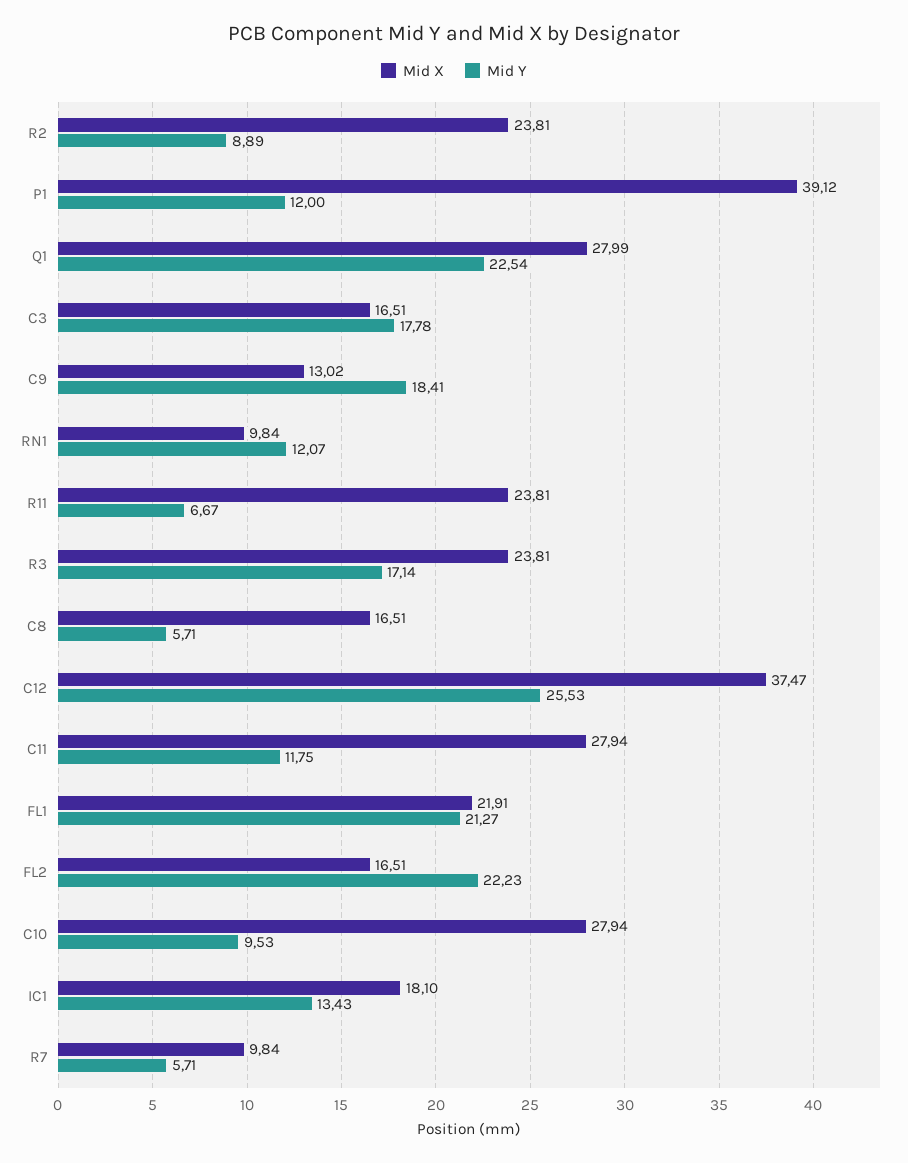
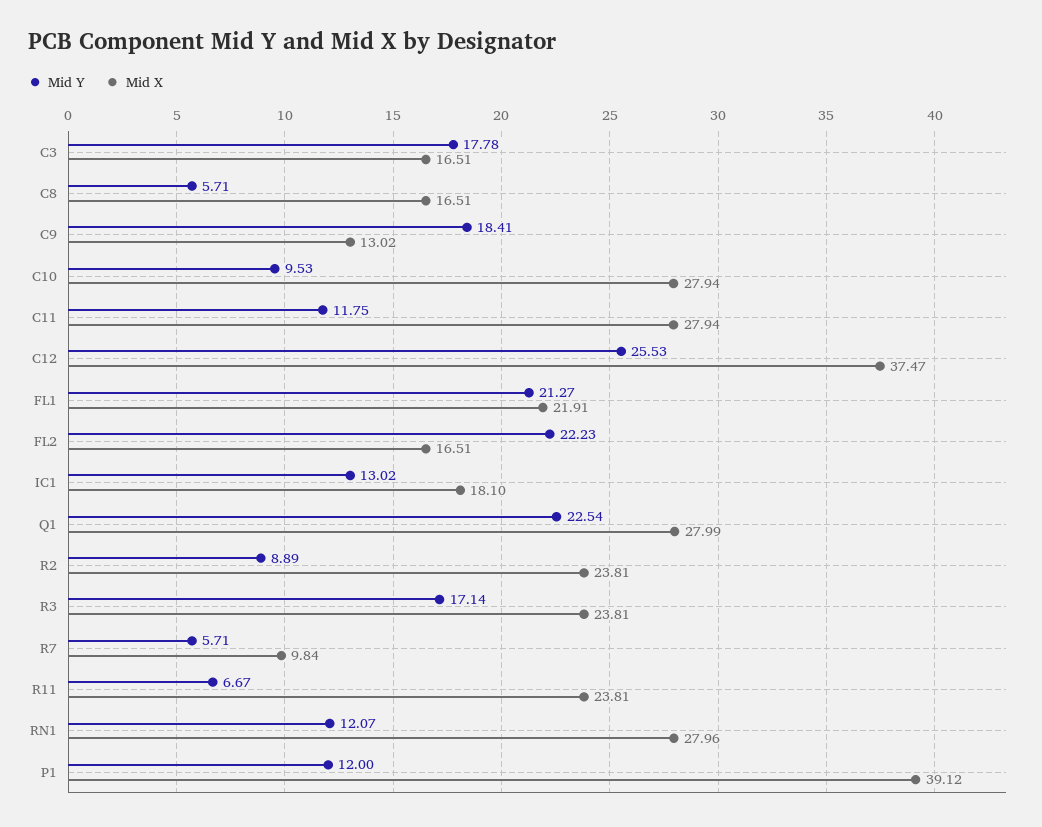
  {
    "Mid X": {
      "R2": 23.81,
      "P1": 39.12,
      "Q1": 27.99,
      "C3": 16.51,
      "C9": 13.02,
-     "RN1": 9.84,
+     "RN1": 27.96,
      "R11": 23.81,
      "R3": 23.81,
      "C8": 16.51,
      "C12": 37.47,
      "C11": 27.94,
      "FL1": 21.91,
      "FL2": 16.51,
      "C10": 27.94,
      "IC1": 18.1,
      "R7": 9.84
    },
    "Mid Y": {
      "R2": 8.89,
      "P1": 12,
      "Q1": 22.54,
      "C3": 17.78,
      "C9": 18.41,
      "RN1": 12.07,
      "R11": 6.67,
      "R3": 17.14,
      "C8": 5.71,
      "C12": 25.53,
      "C11": 11.75,
      "FL1": 21.27,
      "FL2": 22.23,
      "C10": 9.53,
-     "IC1": 13.43,
+     "IC1": 13.02,
      "R7": 5.71
    }
  }

